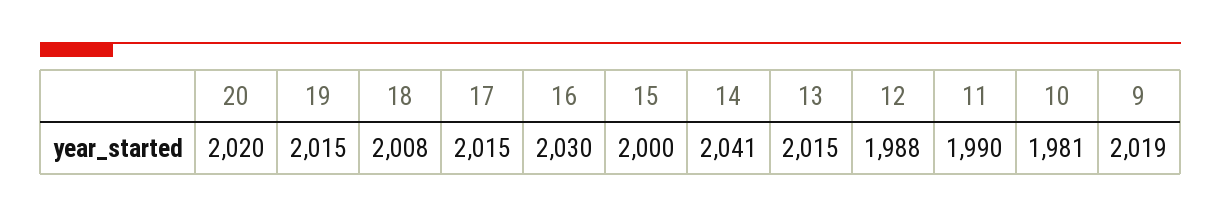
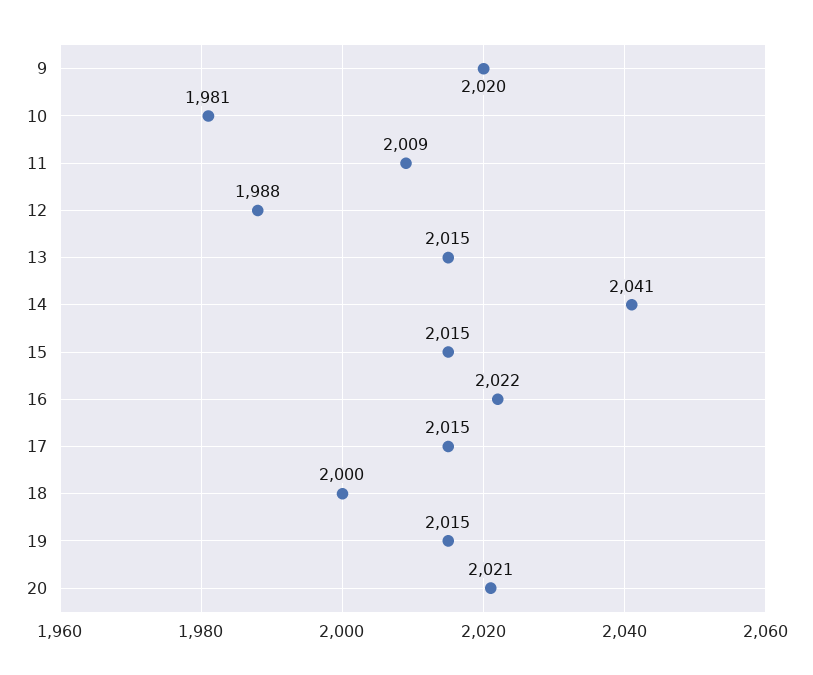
  {
-   "20": 2020,
+   "20": 2021,
    "19": 2015,
-   "18": 2008,
+   "18": 2000,
    "17": 2015,
-   "16": 2030,
+   "16": 2022,
-   "15": 2000,
+   "15": 2015,
    "14": 2041,
    "13": 2015,
    "12": 1988,
-   "11": 1990,
+   "11": 2009,
    "10": 1981,
-   "9": 2019
+   "9": 2020
  }

